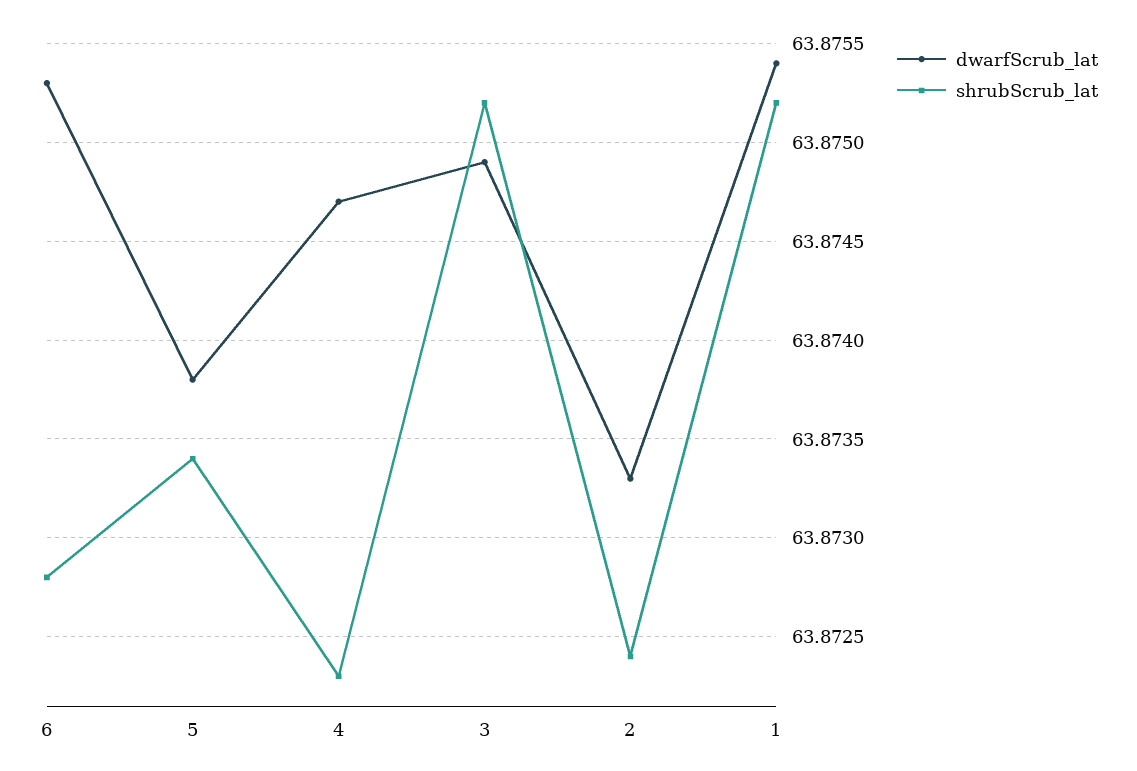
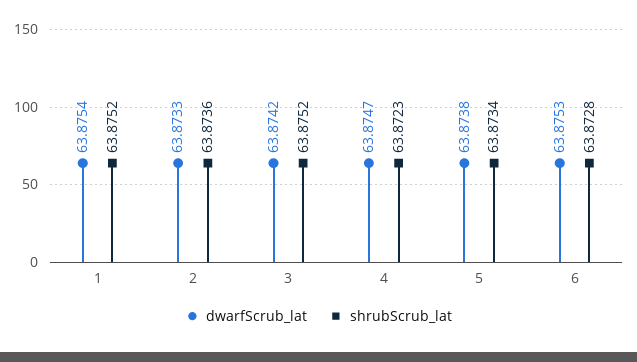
  {
    "dwarfScrub_lat": {
      "6": 63.8753,
      "5": 63.8738,
      "4": 63.8747,
-     "3": 63.8749,
+     "3": 63.8742,
      "2": 63.8733,
      "1": 63.8754
    },
    "shrubScrub_lat": {
      "6": 63.8728,
      "5": 63.8734,
      "4": 63.8723,
      "3": 63.8752,
-     "2": 63.8724,
+     "2": 63.8736,
      "1": 63.8752
    }
  }

